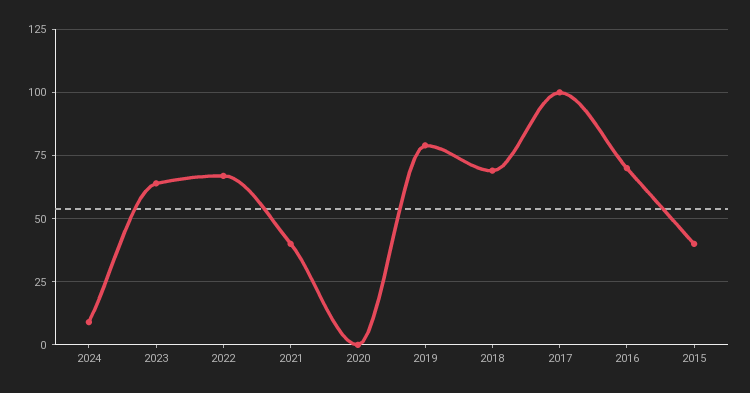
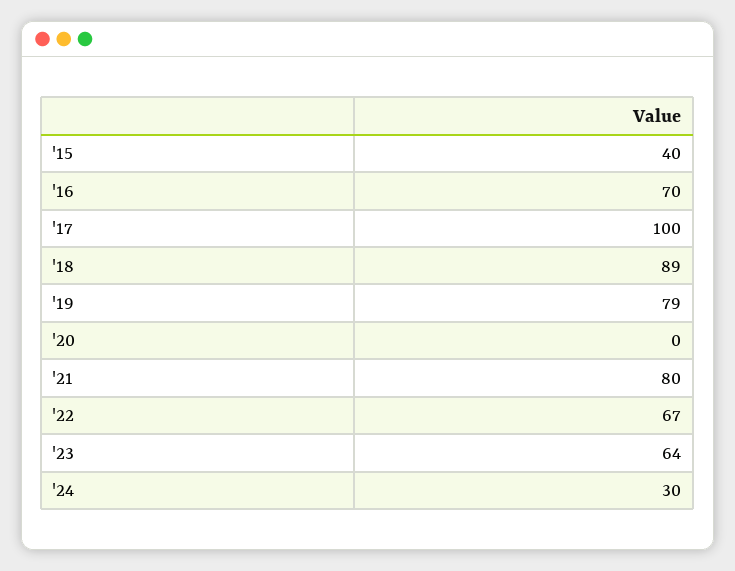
  {
-   "2024": 10,
+   "2024": 30,
    "2023": 64,
    "2022": 67,
-   "2021": 40,
+   "2021": 80,
    "2020": 0,
    "2019": 79,
-   "2018": 70,
+   "2018": 89,
    "2017": 100,
    "2016": 70,
    "2015": 40
  }

